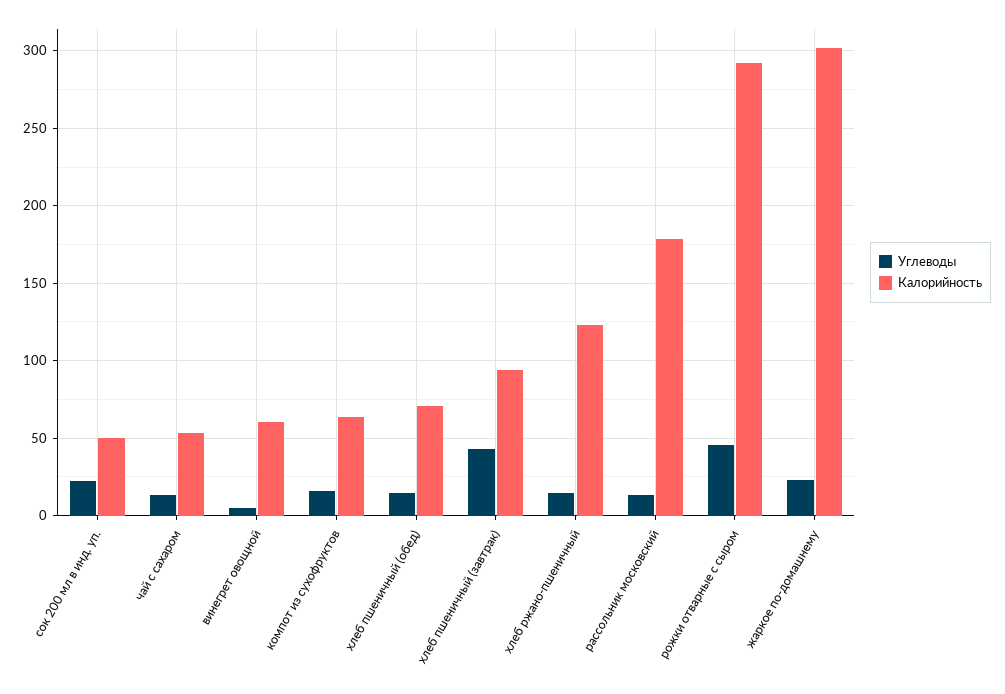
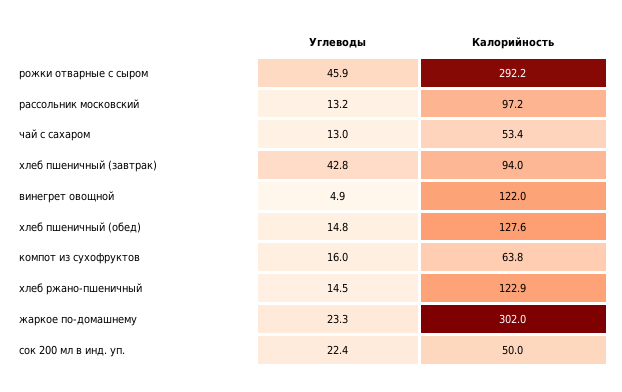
  {
    "Углеводы": {
      "сок 200 мл в инд. уп.": 22.4,
      "чай с сахаром": 13,
      "винегрет овощной": 4.9,
      "компот из сухофруктов": 16,
      "хлеб пшеничный (обед)": 14.8,
      "хлеб пшеничный (завтрак)": 42.8,
      "хлеб ржано-пшеничный": 14.5,
      "рассольник московский": 13.2,
      "рожки отварные с сыром": 45.9,
      "жаркое по-домашнему": 23.3
    },
    "Калорийность": {
      "сок 200 мл в инд. уп.": 50,
      "чай с сахаром": 53.4,
-     "винегрет овощной": 60,
+     "винегрет овощной": 122,
      "компот из сухофруктов": 63.8,
-     "хлеб пшеничный (обед)": 70,
+     "хлеб пшеничный (обед)": 127.6,
      "хлеб пшеничный (завтрак)": 94,
      "хлеб ржано-пшеничный": 122.9,
-     "рассольник московский": 180,
+     "рассольник московский": 97.2,
      "рожки отварные с сыром": 292.2,
      "жаркое по-домашнему": 302
    }
  }

